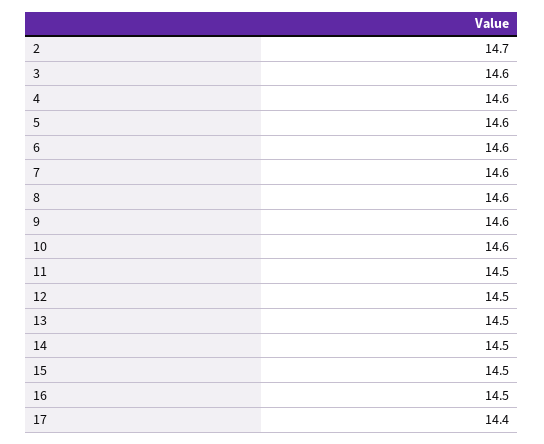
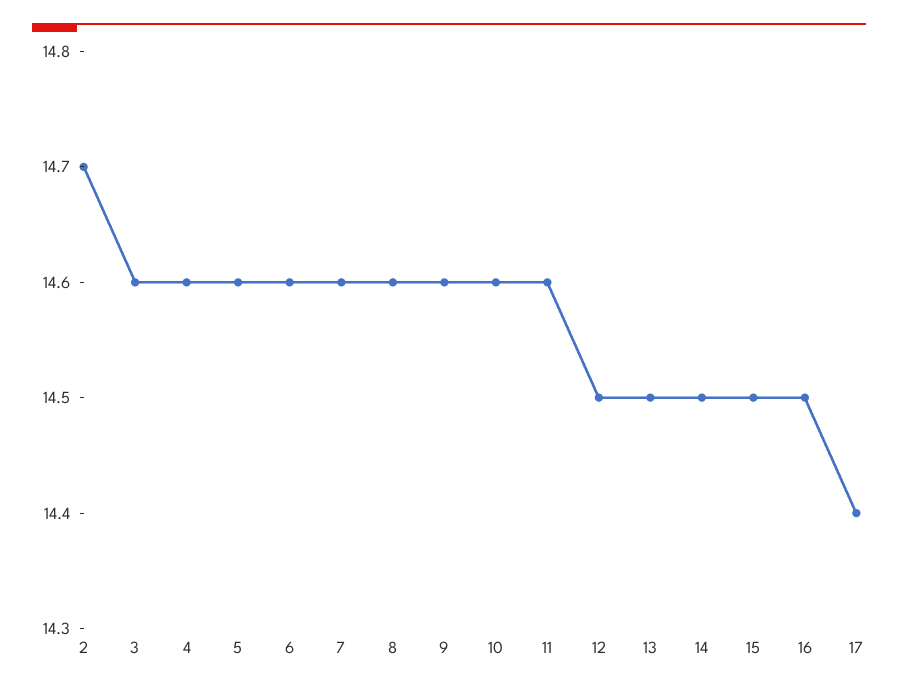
  {
    "2": 14.7,
    "3": 14.6,
    "4": 14.6,
    "5": 14.6,
    "6": 14.6,
    "7": 14.6,
    "8": 14.6,
    "9": 14.6,
    "10": 14.6,
-   "11": 14.5,
+   "11": 14.6,
    "12": 14.5,
    "13": 14.5,
    "14": 14.5,
    "15": 14.5,
    "16": 14.5,
    "17": 14.4
  }

